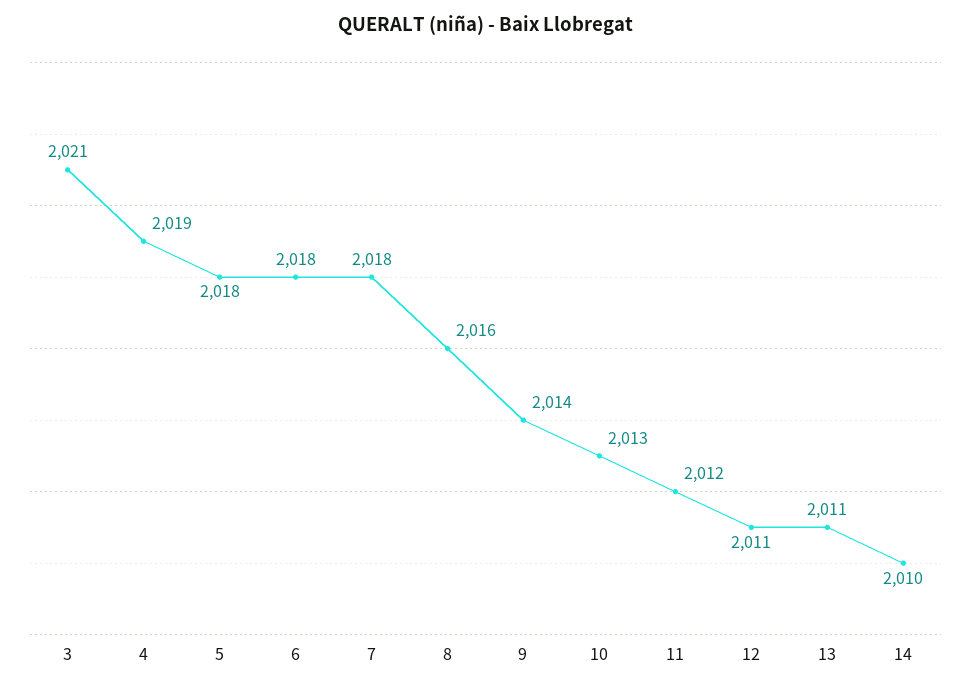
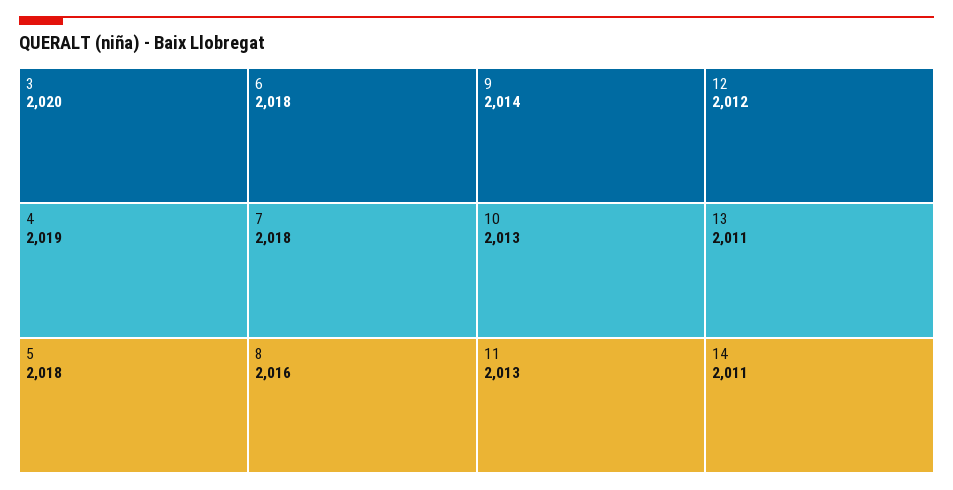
  {
-   "3": 2021,
+   "3": 2020,
    "4": 2019,
    "5": 2018,
    "6": 2018,
    "7": 2018,
    "8": 2016,
    "9": 2014,
    "10": 2013,
-   "11": 2012,
+   "11": 2013,
-   "12": 2011,
+   "12": 2012,
    "13": 2011,
-   "14": 2010
+   "14": 2011
  }

